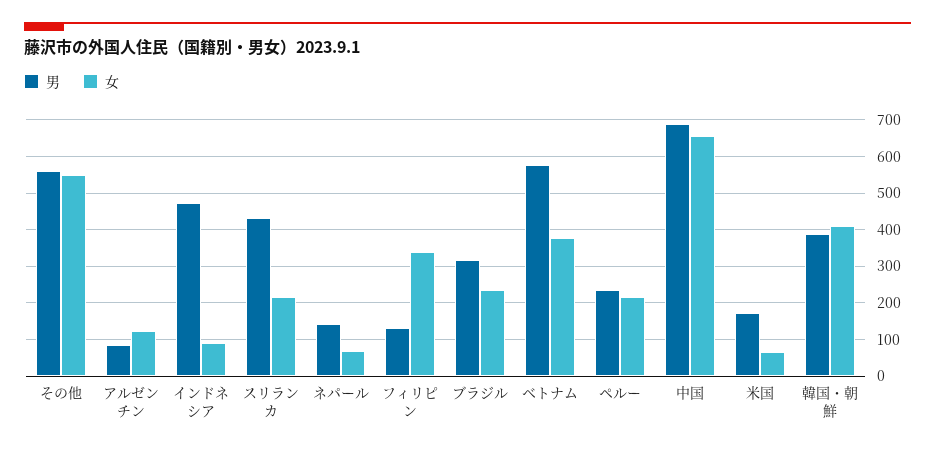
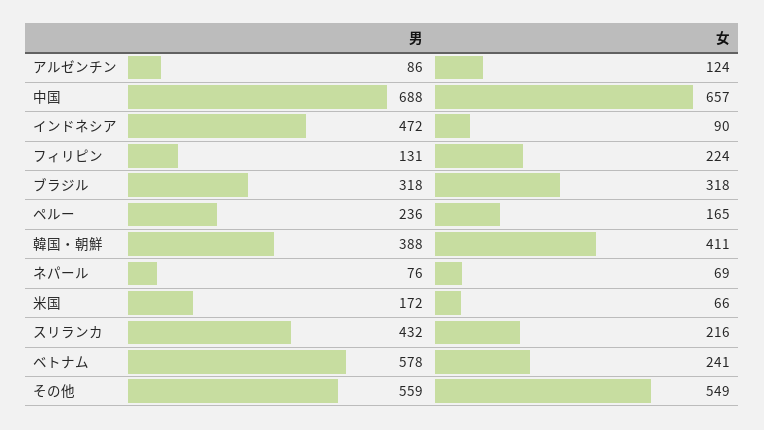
  {
    "男": {
      "その他": 559,
      "アルゼンチン": 86,
      "インドネシア": 472,
      "スリランカ": 432,
-     "ネパール": 140,
+     "ネパール": 76,
      "フィリピン": 131,
      "ブラジル": 318,
      "ベトナム": 578,
      "ペルー": 236,
      "中国": 688,
      "米国": 172,
      "韓国・朝鮮": 388
    },
    "女": {
      "その他": 549,
      "アルゼンチン": 124,
      "インドネシア": 90,
      "スリランカ": 216,
      "ネパール": 69,
-     "フィリピン": 340,
+     "フィリピン": 224,
-     "ブラジル": 240,
+     "ブラジル": 318,
-     "ベトナム": 380,
+     "ベトナム": 241,
-     "ペルー": 220,
+     "ペルー": 165,
      "中国": 657,
      "米国": 66,
      "韓国・朝鮮": 411
    }
  }

